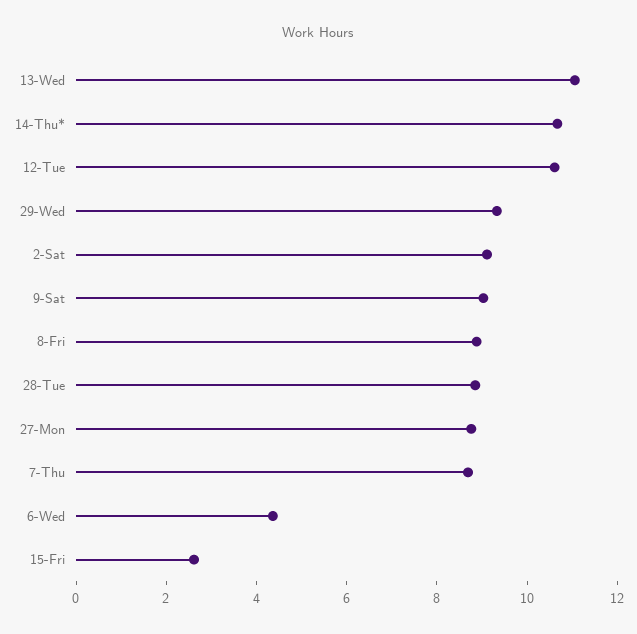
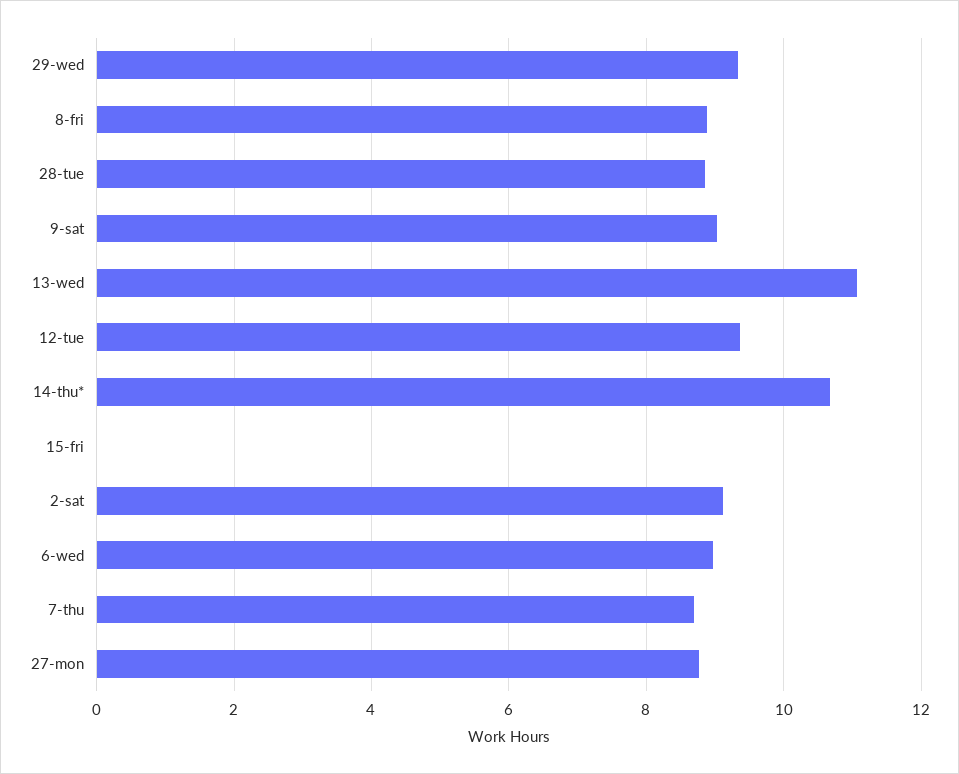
  {
    "13-Wed": 11,
    "14-Thu*": 10.6,
-   "12-Tue": 10.5,
+   "12-Tue": 9.4,
    "29-Wed": 9.4,
    "2-Sat": 9.2,
    "9-Sat": 9,
    "8-Fri": 8.8,
    "28-Tue": 8.8,
    "27-Mon": 8.8,
    "7-Thu": 8.6,
-   "6-Wed": 4.5,
+   "6-Wed": 9,
-   "15-Fri": 2.5
+   "15-Fri": 0
  }

